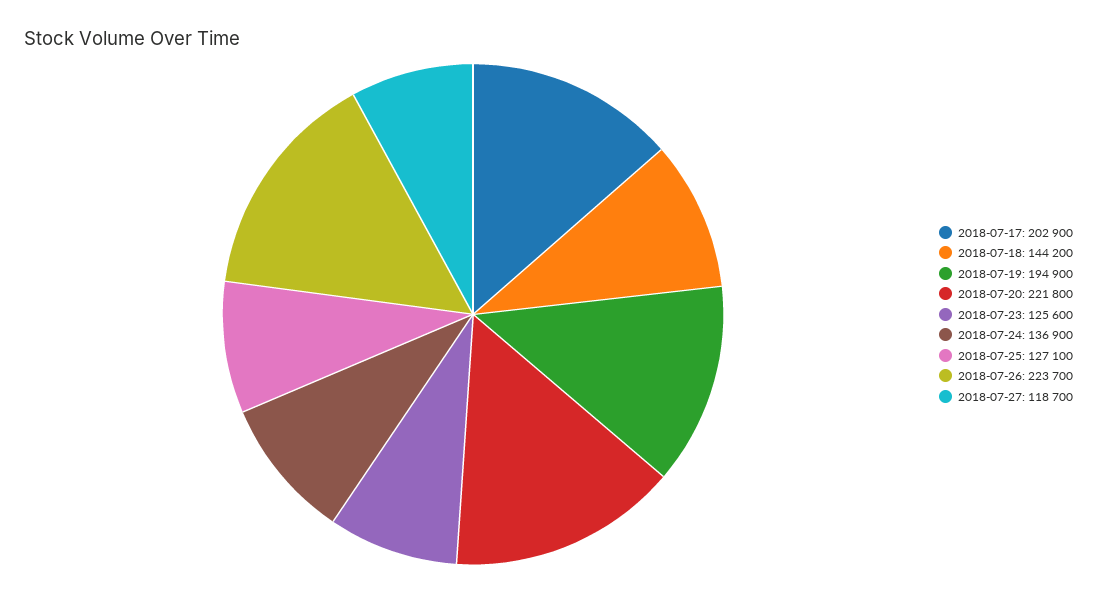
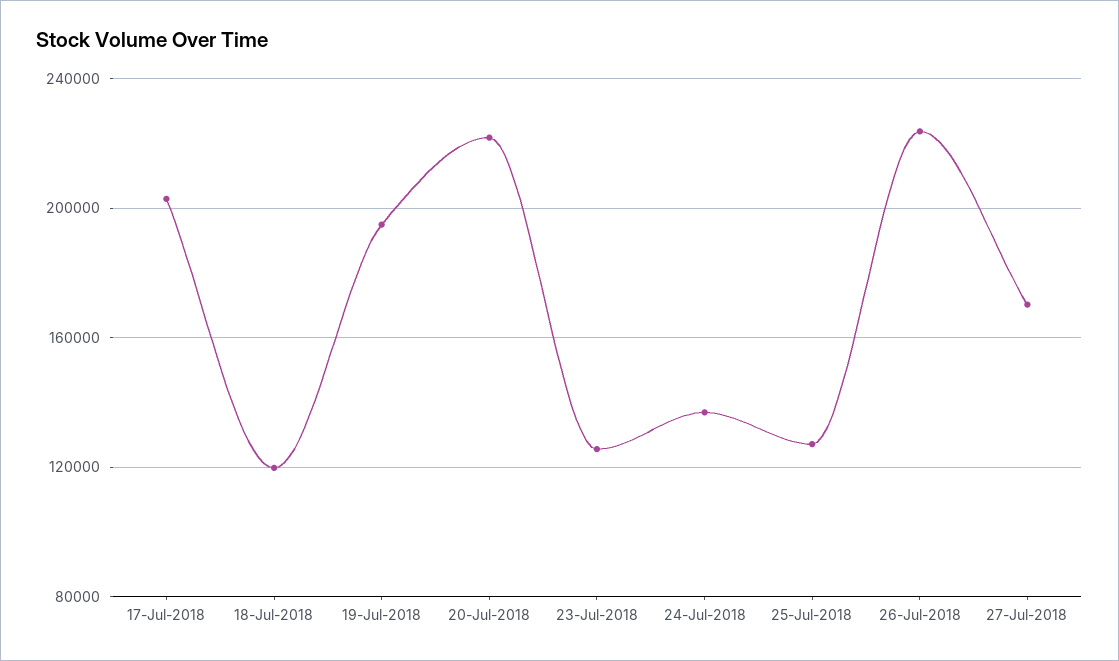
  {
    "2018-07-17": 202900,
-   "2018-07-18": 144200,
+   "2018-07-18": 120000,
    "2018-07-19": 194900,
    "2018-07-20": 221800,
    "2018-07-23": 125600,
    "2018-07-24": 136900,
    "2018-07-25": 127100,
    "2018-07-26": 223700,
-   "2018-07-27": 118700
+   "2018-07-27": 170000
  }

